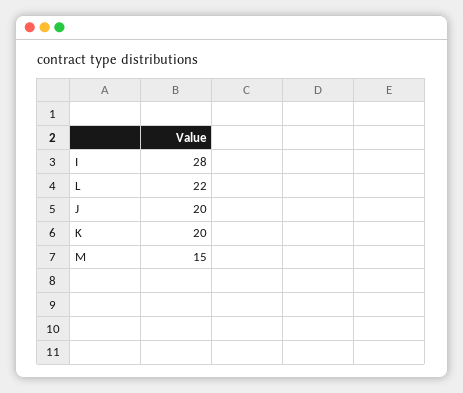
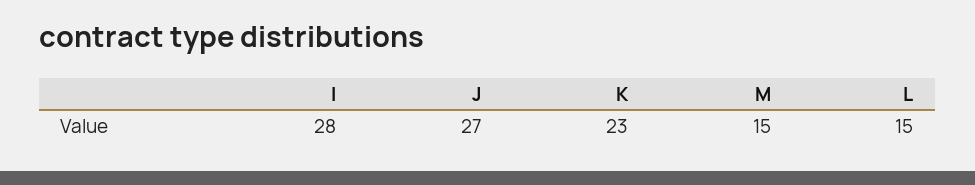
  {
    "I": 28,
-   "L": 22,
+   "L": 15,
-   "J": 20,
+   "J": 27,
-   "K": 20,
+   "K": 23,
    "M": 15
  }

